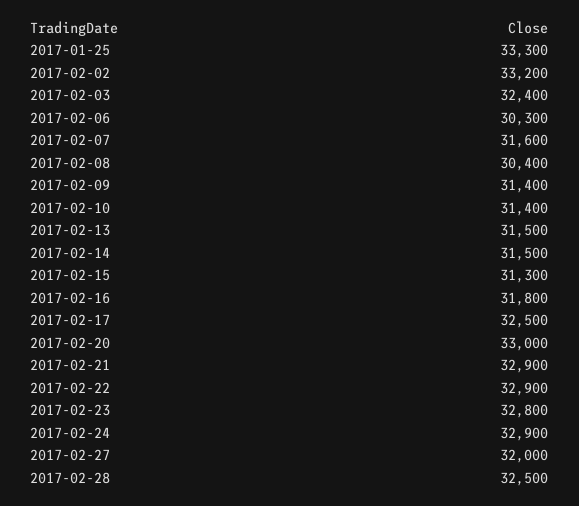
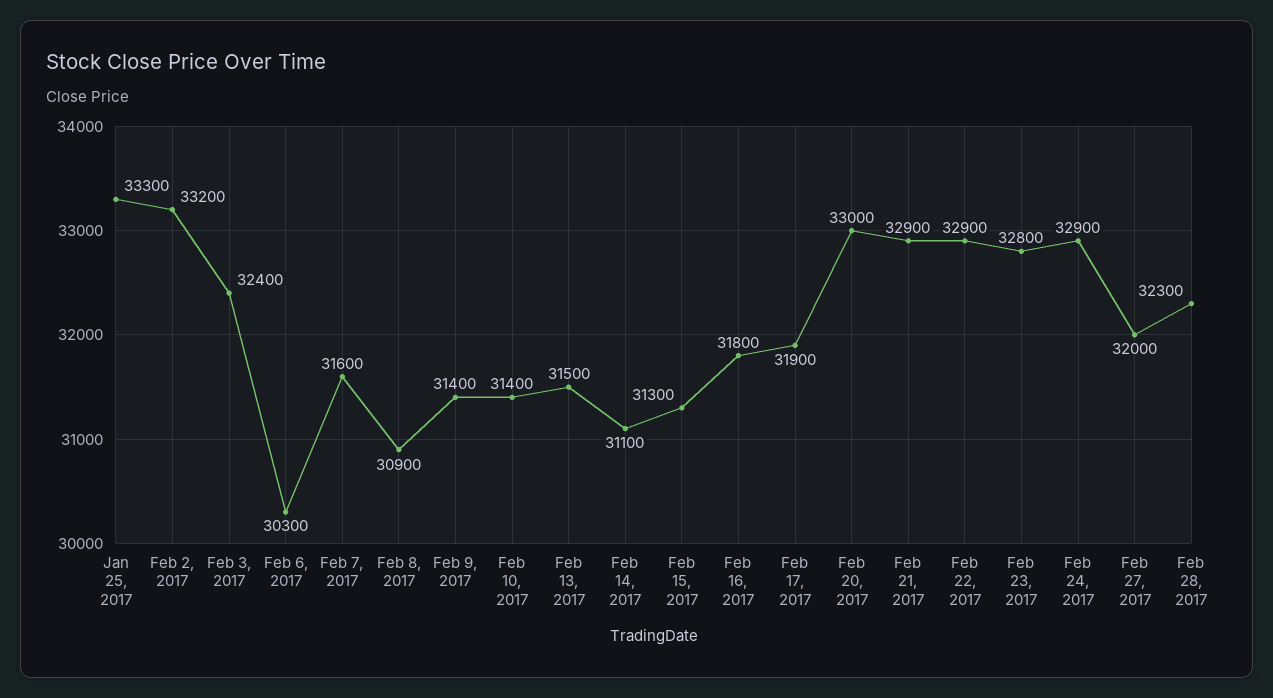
  {
    "2017-01-25": 33300,
    "2017-02-02": 33200,
    "2017-02-03": 32400,
    "2017-02-06": 30300,
    "2017-02-07": 31600,
-   "2017-02-08": 30400,
+   "2017-02-08": 30900,
    "2017-02-09": 31400,
    "2017-02-10": 31400,
    "2017-02-13": 31500,
-   "2017-02-14": 31500,
+   "2017-02-14": 31100,
    "2017-02-15": 31300,
    "2017-02-16": 31800,
-   "2017-02-17": 32500,
+   "2017-02-17": 31900,
    "2017-02-20": 33000,
    "2017-02-21": 32900,
    "2017-02-22": 32900,
    "2017-02-23": 32800,
    "2017-02-24": 32900,
    "2017-02-27": 32000,
-   "2017-02-28": 32500
+   "2017-02-28": 32300
  }

